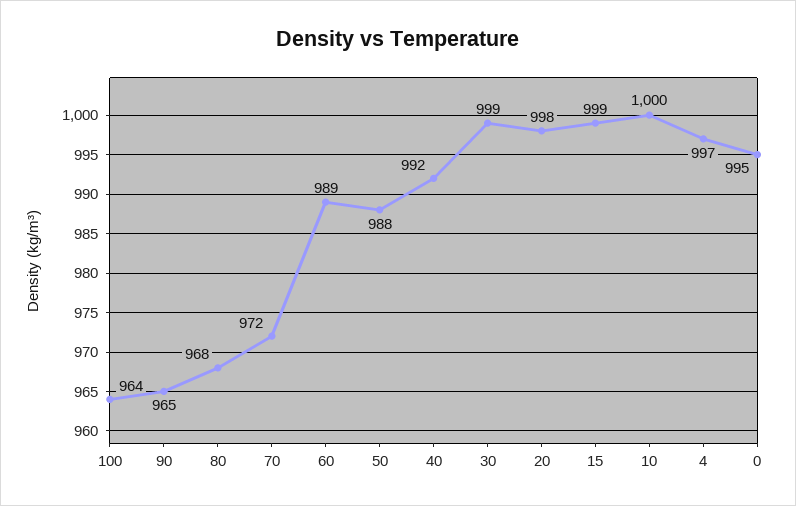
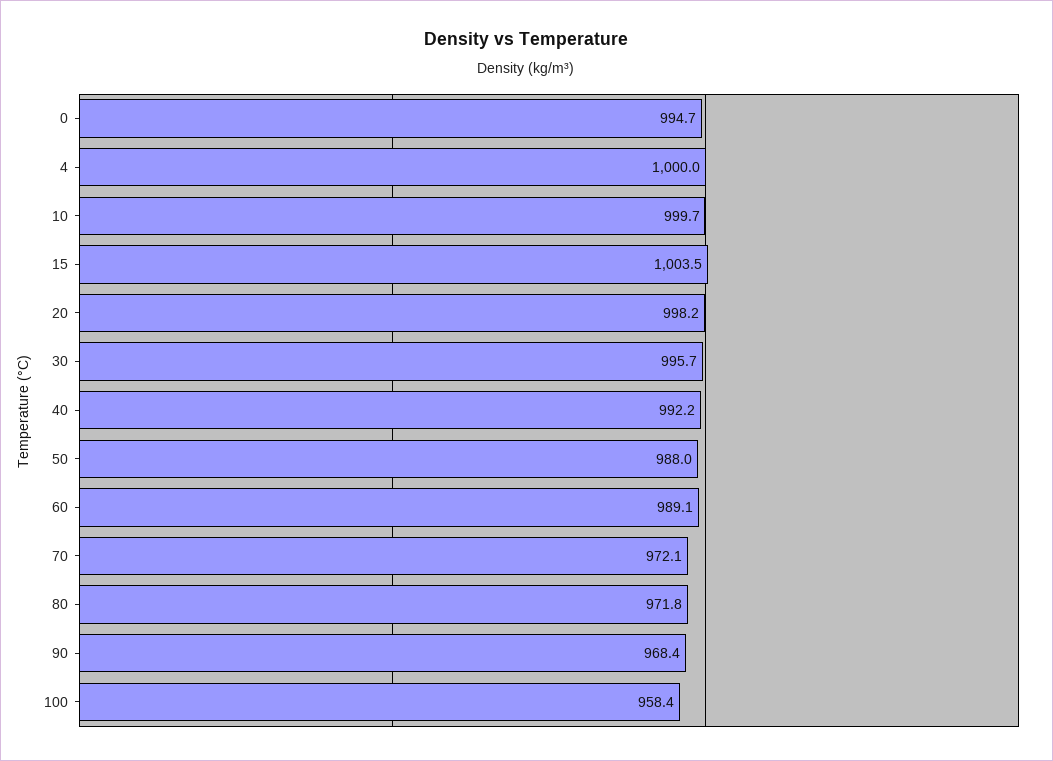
  {
-   "100": 964,
+   "100": 958.4,
-   "90": 965,
+   "90": 968.4,
-   "80": 968,
+   "80": 971.8,
    "70": 972.1,
    "60": 989.1,
    "50": 988,
    "40": 992.2,
-   "30": 999,
+   "30": 995.7,
    "20": 998.2,
-   "15": 999,
+   "15": 1003.5,
    "10": 999.7,
-   "4": 997,
+   "4": 1000,
    "0": 994.7
  }

